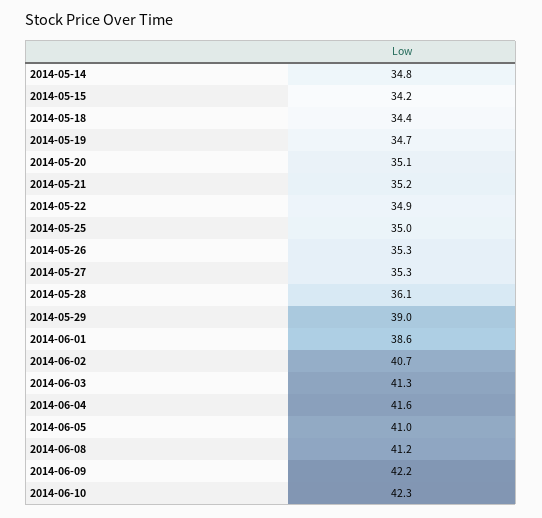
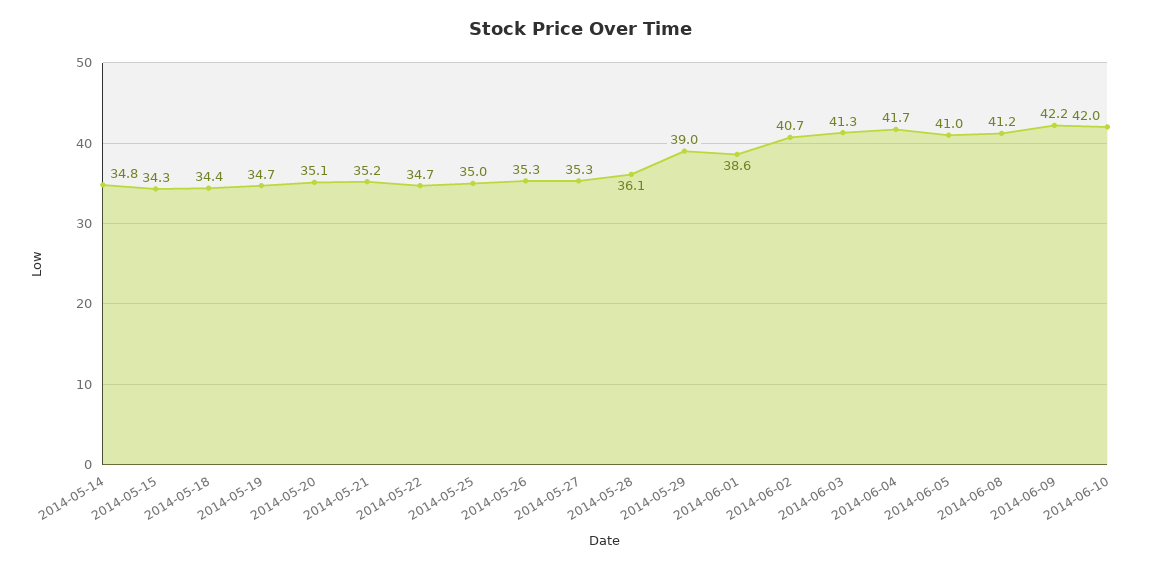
  {
    "2014-05-14": 34.8,
-   "2014-05-15": 34.2,
+   "2014-05-15": 34.3,
    "2014-05-18": 34.4,
    "2014-05-19": 34.7,
    "2014-05-20": 35.1,
    "2014-05-21": 35.2,
-   "2014-05-22": 34.9,
+   "2014-05-22": 34.7,
    "2014-05-25": 35,
    "2014-05-26": 35.3,
    "2014-05-27": 35.3,
    "2014-05-28": 36.1,
    "2014-05-29": 39,
    "2014-06-01": 38.6,
    "2014-06-02": 40.7,
    "2014-06-03": 41.3,
-   "2014-06-04": 41.6,
+   "2014-06-04": 41.7,
    "2014-06-05": 41,
    "2014-06-08": 41.2,
    "2014-06-09": 42.2,
-   "2014-06-10": 42.3
+   "2014-06-10": 42
  }

